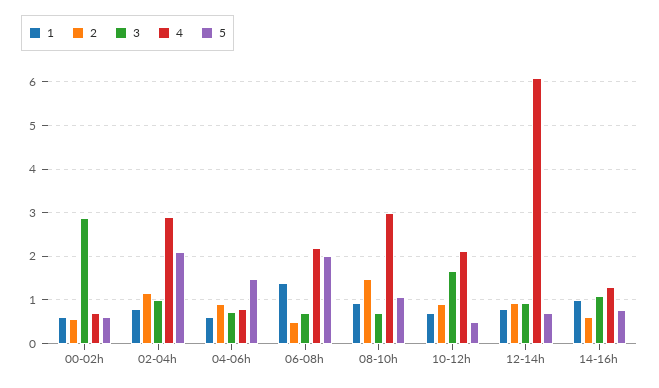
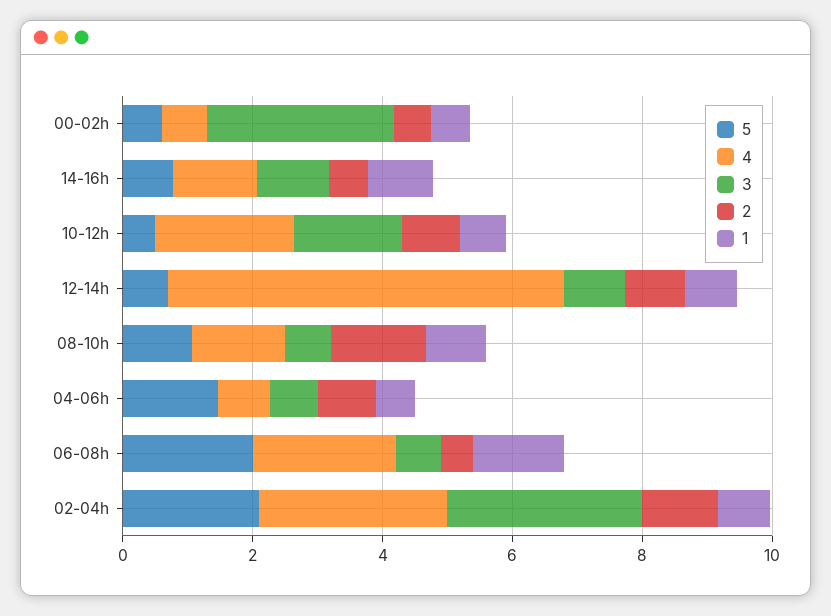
  {
    "1": {
      "00-02h": 0.6,
      "02-04h": 0.8,
      "04-06h": 0.6,
      "06-08h": 1.4,
      "08-10h": 1,
      "10-12h": 0.8,
      "12-14h": 0.8,
      "14-16h": 1
    },
    "2": {
      "00-02h": 0.6,
      "02-04h": 1.2,
      "04-06h": 1,
      "06-08h": 0.6,
      "08-10h": 1.4,
      "10-12h": 1,
      "12-14h": 1,
      "14-16h": 0.6
    },
    "3": {
      "00-02h": 2.8,
-     "02-04h": 1,
+     "02-04h": 3,
      "04-06h": 0.8,
      "06-08h": 0.8,
      "08-10h": 0.8,
      "10-12h": 1.6,
      "12-14h": 1,
      "14-16h": 1.2
    },
    "4": {
      "00-02h": 0.8,
      "02-04h": 3,
      "04-06h": 0.8,
      "06-08h": 2.2,
-     "08-10h": 3,
+     "08-10h": 1.5,
      "10-12h": 2.2,
      "12-14h": 6.2,
      "14-16h": 1.4
    },
    "5": {
      "00-02h": 0.6,
      "02-04h": 2.2,
      "04-06h": 1.4,
      "06-08h": 2,
      "08-10h": 1,
      "10-12h": 0.6,
      "12-14h": 0.8,
      "14-16h": 0.8
    }
  }

